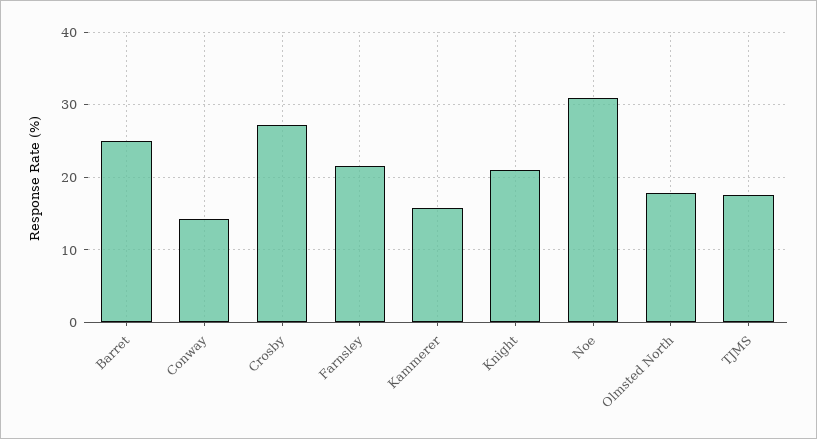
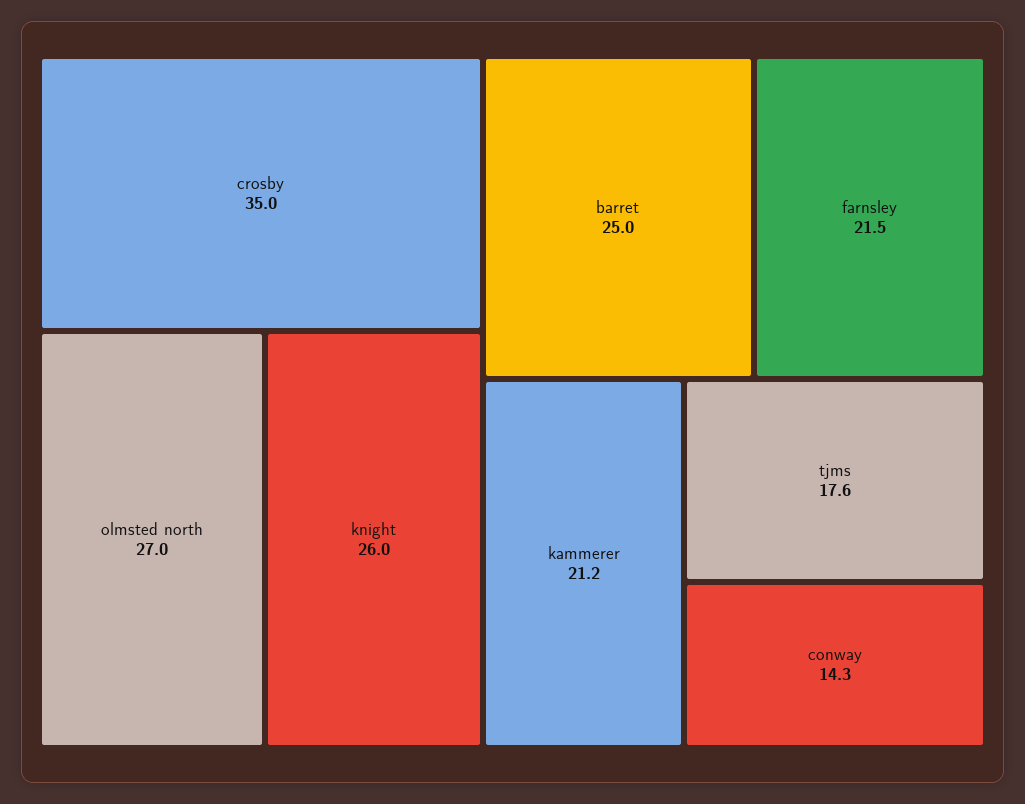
  {
    "Barret": 25,
    "Conway": 14.3,
-   "Crosby": 27,
+   "Crosby": 35,
    "Farnsley": 21.5,
-   "Kammerer": 16,
+   "Kammerer": 21.2,
-   "Knight": 21,
+   "Knight": 26,
-   "Noe": 31,
-   "Olmsted North": 18,
+   "Olmsted North": 27,
    "TJMS": 17.6
  }

